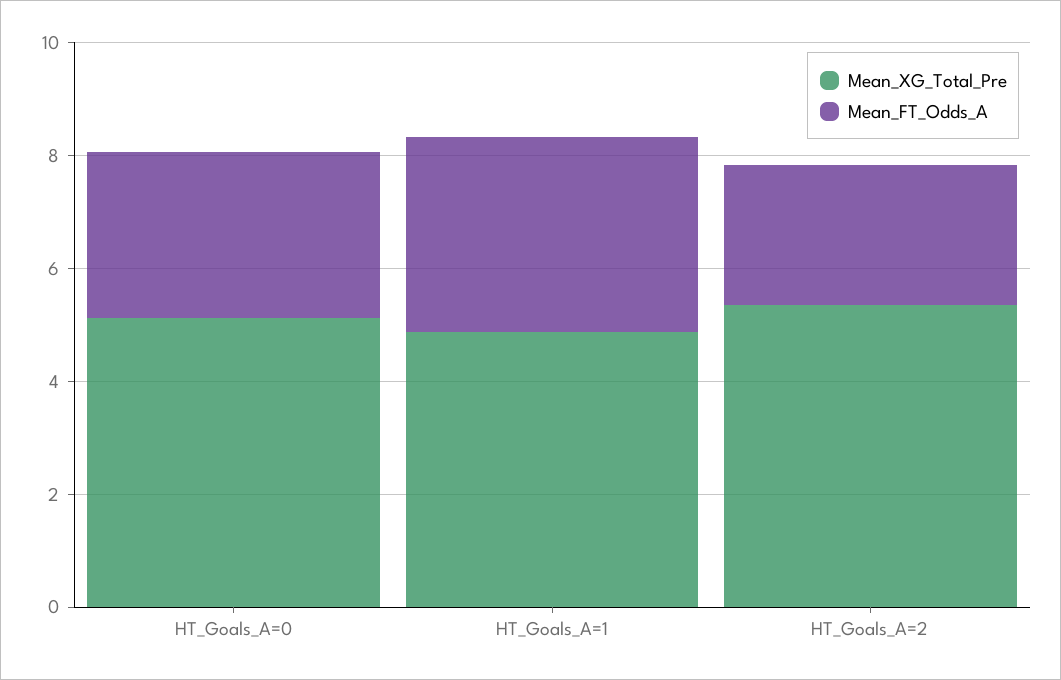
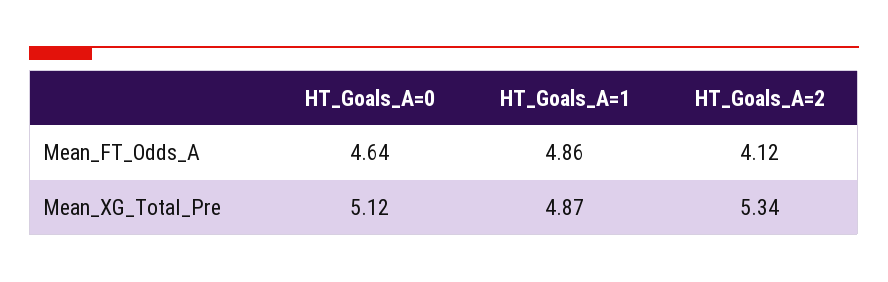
  {
    "Mean_XG_Total_Pre": {
      "HT_Goals_A=0": 5.12,
      "HT_Goals_A=1": 4.87,
      "HT_Goals_A=2": 5.34
    },
    "Mean_FT_Odds_A": {
-     "HT_Goals_A=0": 3,
+     "HT_Goals_A=0": 4.64,
-     "HT_Goals_A=1": 3.5,
+     "HT_Goals_A=1": 4.86,
-     "HT_Goals_A=2": 2.5
+     "HT_Goals_A=2": 4.12
    }
  }

